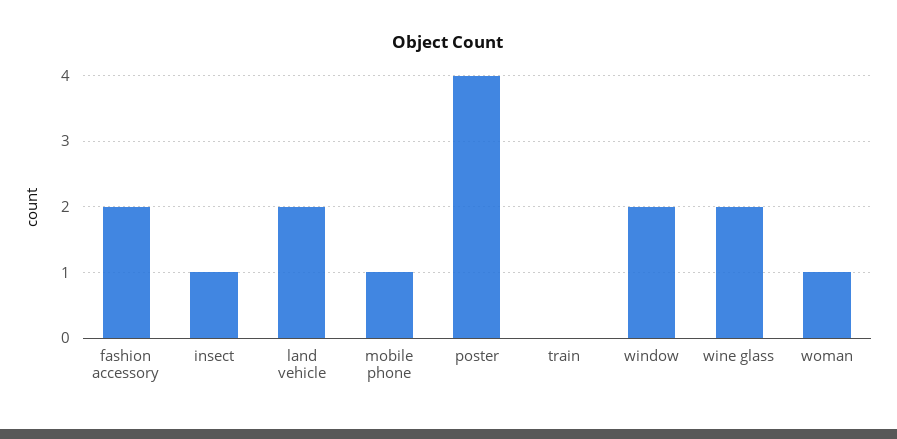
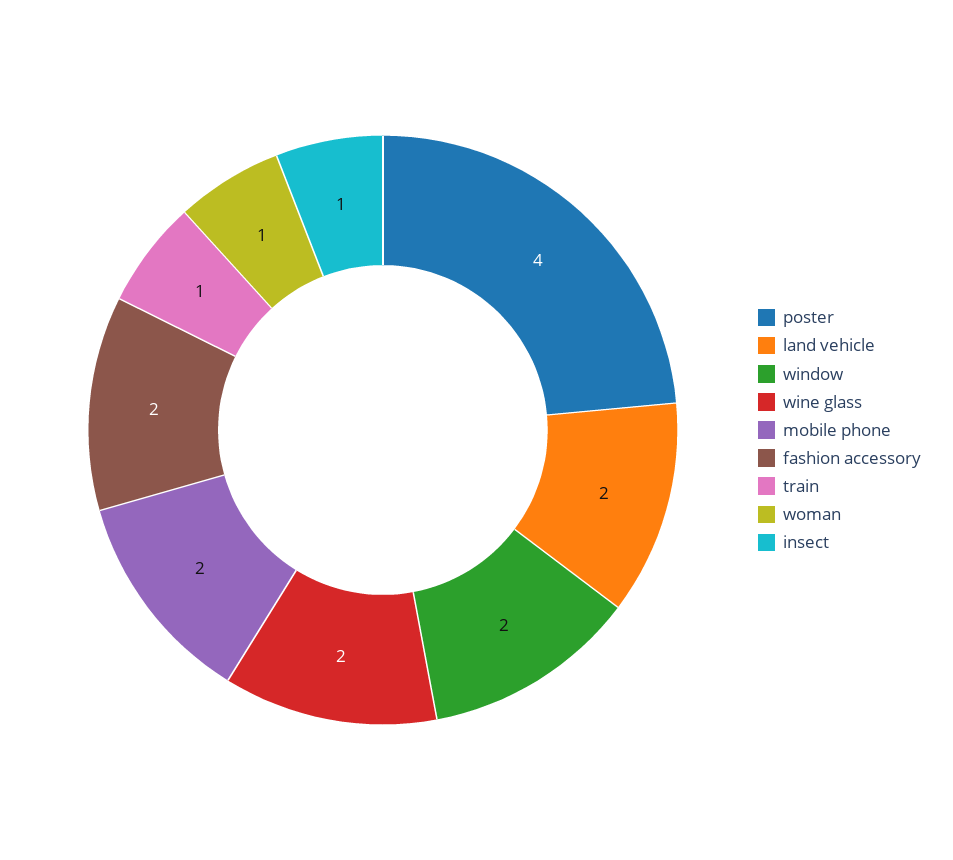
  {
    "fashion accessory": 2,
    "insect": 1,
    "land vehicle": 2,
-   "mobile phone": 1,
+   "mobile phone": 2,
    "poster": 4,
-   "train": 0,
+   "train": 1,
    "window": 2,
    "wine glass": 2,
    "woman": 1
  }

